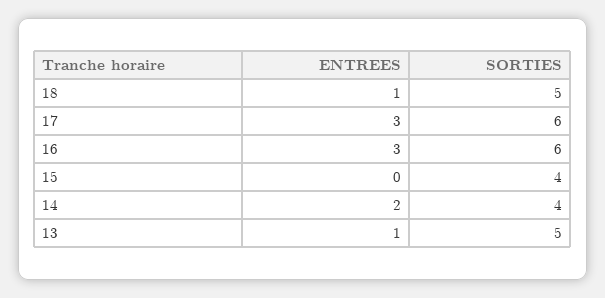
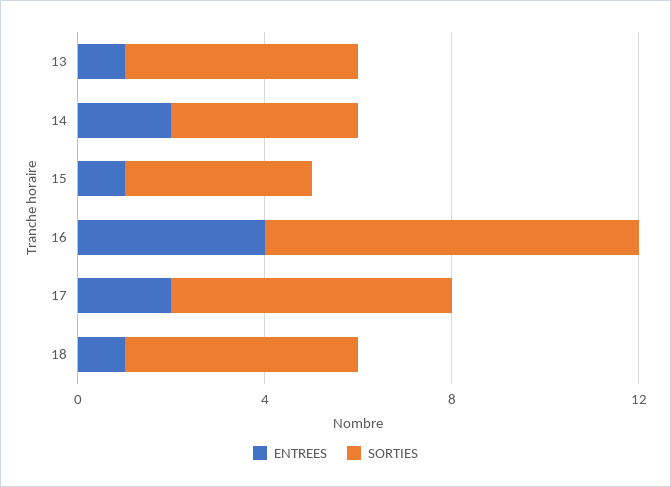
  {
    "ENTREES": {
      "18": 1,
-     "17": 3,
+     "17": 2,
-     "16": 3,
+     "16": 4,
-     "15": 0,
+     "15": 1,
      "14": 2,
      "13": 1
    },
    "SORTIES": {
      "18": 5,
      "17": 6,
-     "16": 6,
+     "16": 8,
      "15": 4,
      "14": 4,
      "13": 5
    }
  }

